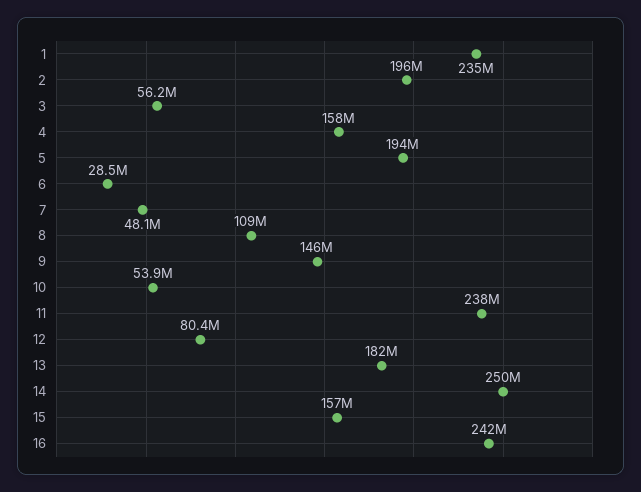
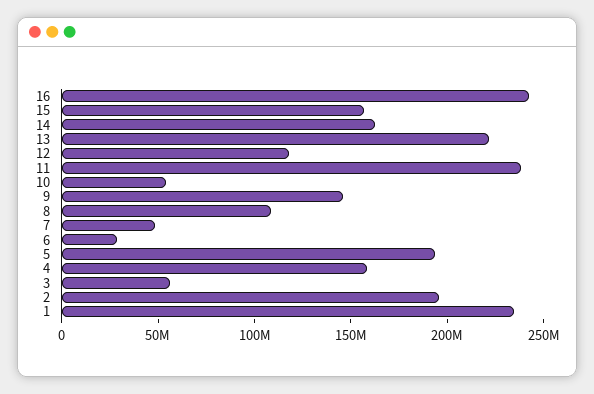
  {
    "1": 235000000,
    "2": 196000000,
    "3": 56200000,
    "4": 158000000,
    "5": 194000000,
    "6": 28500000,
    "7": 48100000,
    "8": 109000000,
    "9": 146000000,
    "10": 53900000,
    "11": 238000000,
-   "12": 80400000,
+   "12": 120000000,
-   "13": 182000000,
+   "13": 220000000,
-   "14": 250000000,
+   "14": 160000000,
    "15": 157000000,
    "16": 242000000
  }

